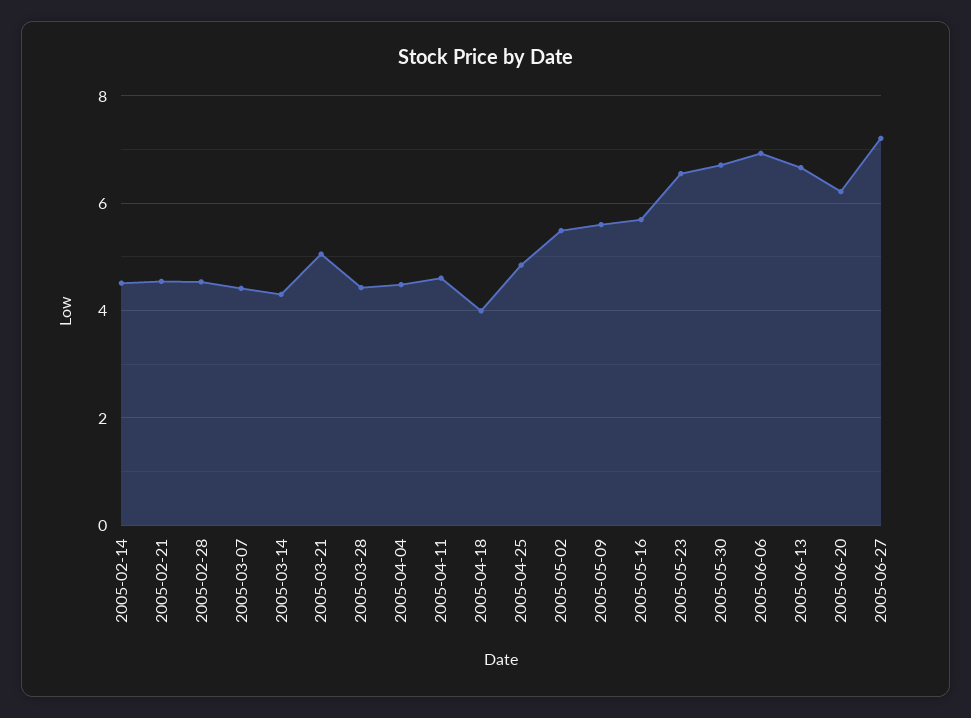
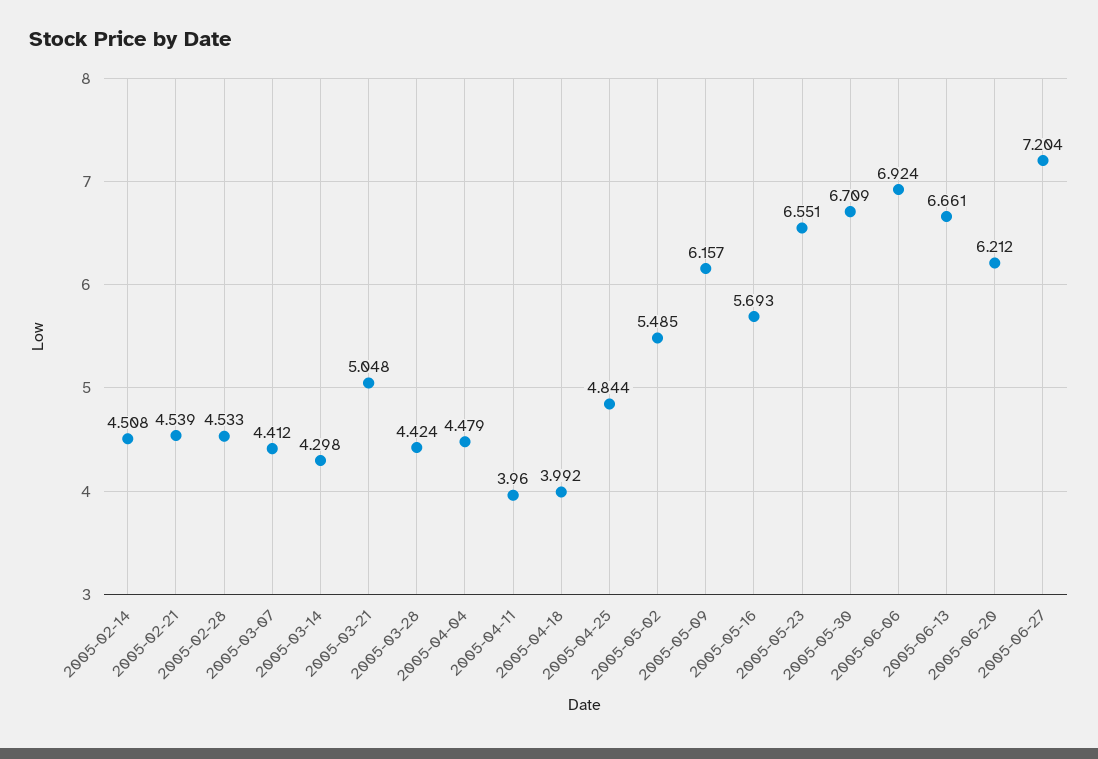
  {
    "2005-02-14": 4.508,
    "2005-02-21": 4.539,
    "2005-02-28": 4.533,
    "2005-03-07": 4.412,
    "2005-03-14": 4.298,
    "2005-03-21": 5.048,
    "2005-03-28": 4.424,
    "2005-04-04": 4.479,
-   "2005-04-11": 4.6,
+   "2005-04-11": 3.96,
    "2005-04-18": 3.992,
    "2005-04-25": 4.844,
    "2005-05-02": 5.485,
-   "2005-05-09": 5.6,
+   "2005-05-09": 6.157,
    "2005-05-16": 5.693,
    "2005-05-23": 6.551,
    "2005-05-30": 6.709,
    "2005-06-06": 6.924,
    "2005-06-13": 6.661,
    "2005-06-20": 6.212,
    "2005-06-27": 7.204
  }

